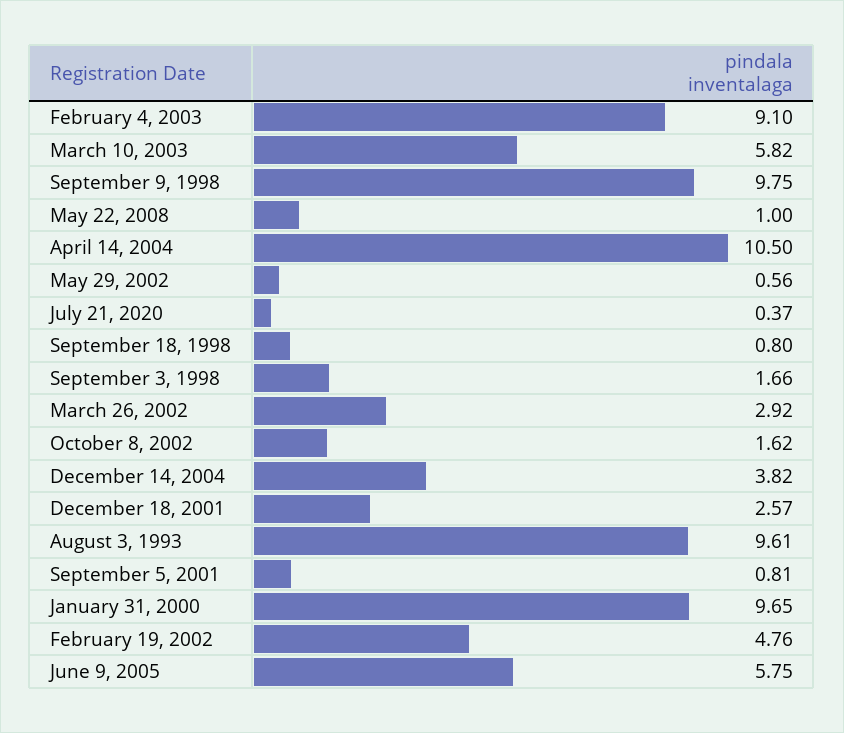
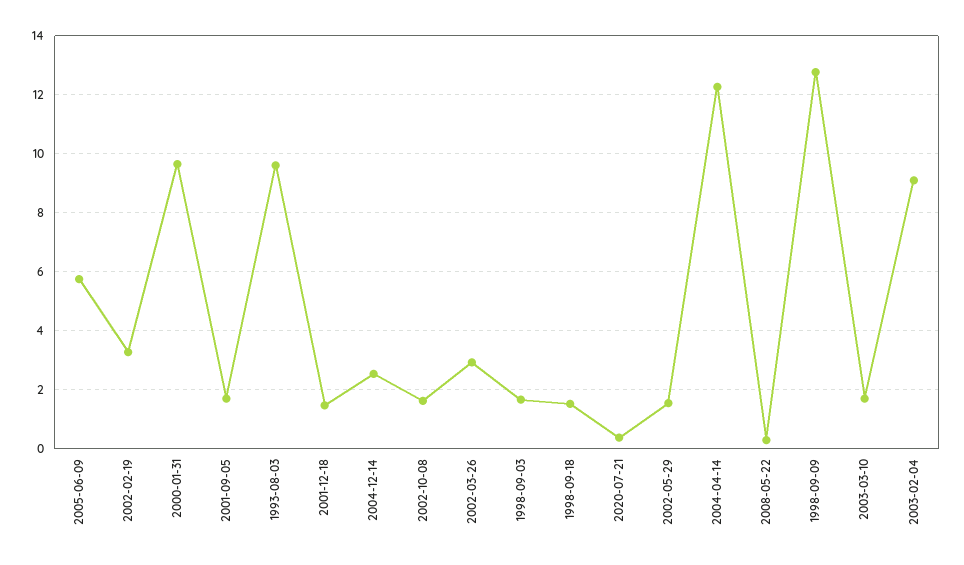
  {
    "February 4, 2003": 9.1,
-   "March 10, 2003": 5.82,
+   "March 10, 2003": 1.75,
-   "September 9, 1998": 9.75,
+   "September 9, 1998": 12.75,
-   "May 22, 2008": 1,
+   "May 22, 2008": 0.25,
-   "April 14, 2004": 10.5,
+   "April 14, 2004": 12.25,
-   "May 29, 2002": 0.56,
+   "May 29, 2002": 1.5,
    "July 21, 2020": 0.37,
-   "September 18, 1998": 0.8,
+   "September 18, 1998": 1.5,
    "September 3, 1998": 1.66,
    "March 26, 2002": 2.92,
    "October 8, 2002": 1.62,
-   "December 14, 2004": 3.82,
+   "December 14, 2004": 2.5,
-   "December 18, 2001": 2.57,
+   "December 18, 2001": 1.5,
    "August 3, 1993": 9.61,
-   "September 5, 2001": 0.81,
+   "September 5, 2001": 1.75,
    "January 31, 2000": 9.65,
-   "February 19, 2002": 4.76,
+   "February 19, 2002": 3.25,
    "June 9, 2005": 5.75
  }

